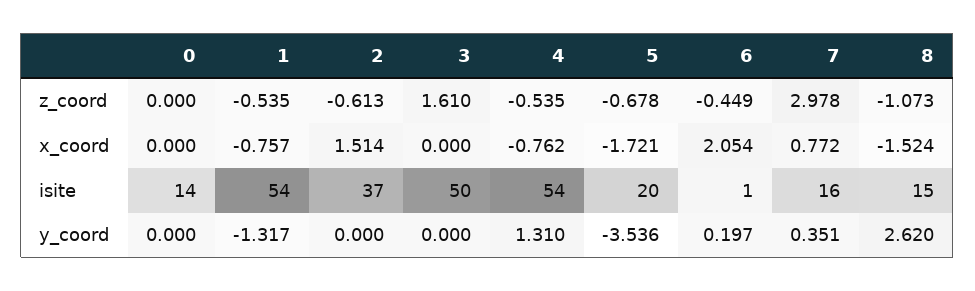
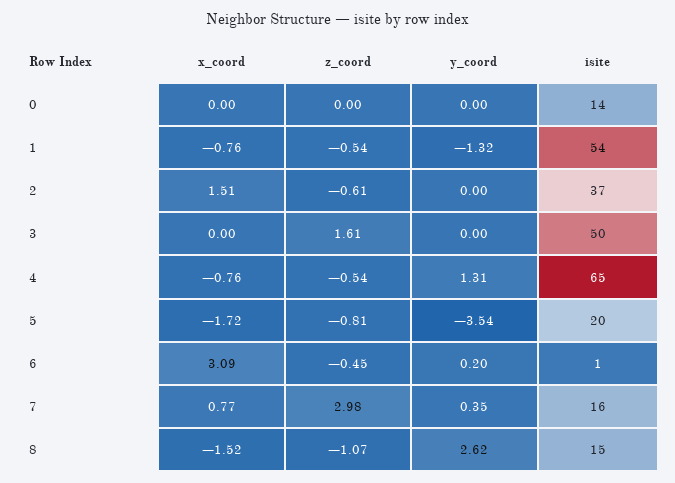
  {
    "0": {
      "z_coord": 0,
      "x_coord": 0,
      "isite": 14,
      "y_coord": 0
    },
    "1": {
      "z_coord": -0.535,
      "x_coord": -0.757,
      "isite": 54,
      "y_coord": -1.317
    },
    "2": {
      "z_coord": -0.613,
      "x_coord": 1.514,
      "isite": 37,
      "y_coord": 0
    },
    "3": {
      "z_coord": 1.61,
      "x_coord": 0,
      "isite": 50,
      "y_coord": 0
    },
    "4": {
      "z_coord": -0.535,
      "x_coord": -0.762,
-     "isite": 54,
+     "isite": 65,
      "y_coord": 1.31
    },
    "5": {
-     "z_coord": -0.678,
+     "z_coord": -0.81,
      "x_coord": -1.721,
      "isite": 20,
      "y_coord": -3.536
    },
    "6": {
      "z_coord": -0.449,
-     "x_coord": 2.054,
+     "x_coord": 3.09,
      "isite": 1,
      "y_coord": 0.197
    },
    "7": {
      "z_coord": 2.978,
      "x_coord": 0.772,
      "isite": 16,
      "y_coord": 0.351
    },
    "8": {
      "z_coord": -1.073,
      "x_coord": -1.524,
      "isite": 15,
      "y_coord": 2.62
    }
  }

